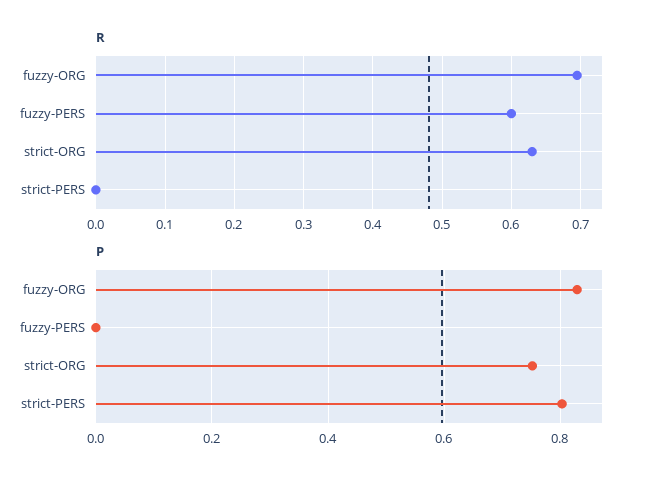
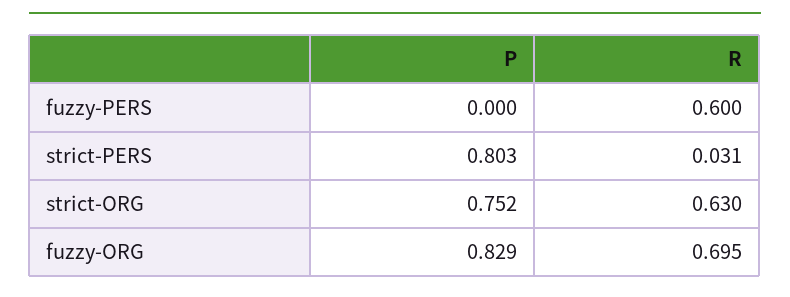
  {
    "R": {
      "fuzzy-ORG": 0.695,
      "fuzzy-PERS": 0.6,
      "strict-ORG": 0.63,
-     "strict-PERS": 0
+     "strict-PERS": 0.031
    },
    "P": {
      "fuzzy-ORG": 0.829,
      "fuzzy-PERS": 0,
      "strict-ORG": 0.752,
      "strict-PERS": 0.803
    }
  }

